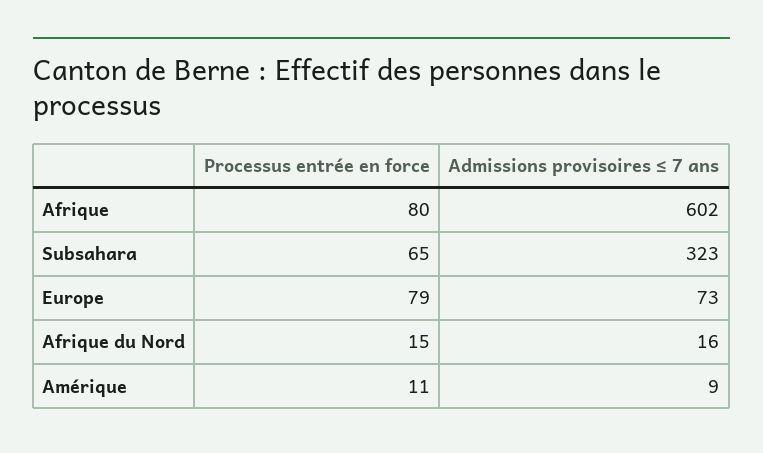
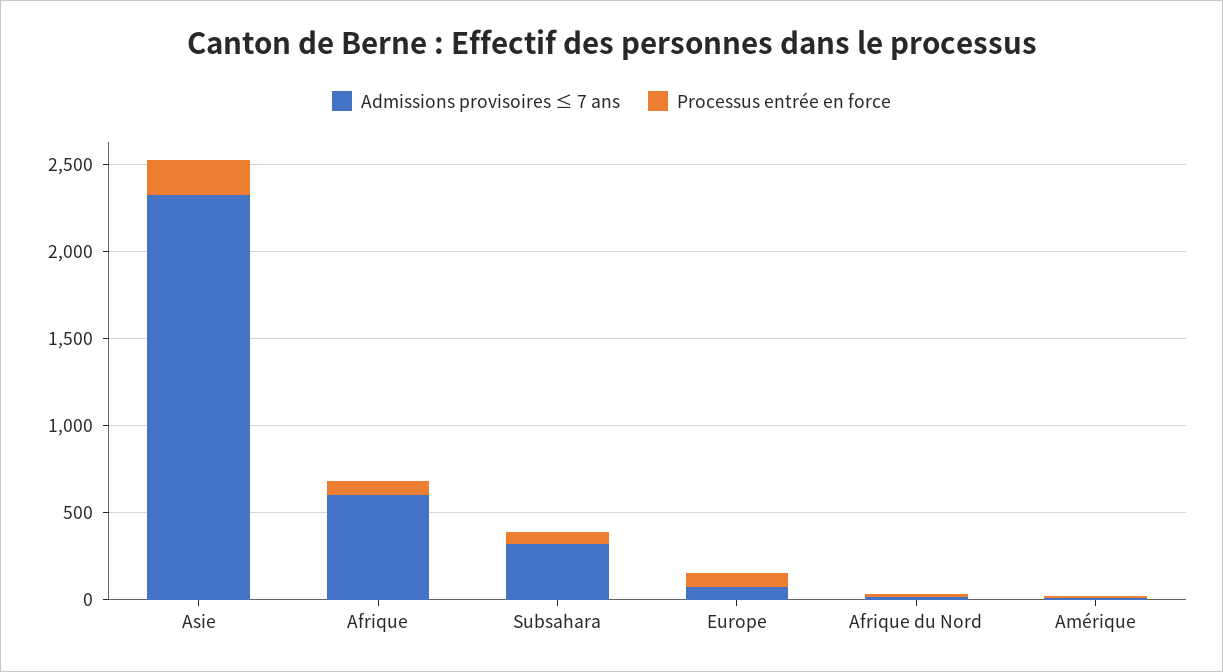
  {
    "Processus entrée en force": {
      "Afrique": 80,
      "Subsahara": 65,
      "Europe": 79,
      "Afrique du Nord": 15,
-     "Amérique": 11
+     "Amérique": 11,
+     "Asie": 200
    },
    "Admissions provisoires ≤ 7 ans": {
      "Afrique": 602,
      "Subsahara": 323,
      "Europe": 73,
      "Afrique du Nord": 16,
-     "Amérique": 9
+     "Amérique": 9,
+     "Asie": 2300
    }
  }

